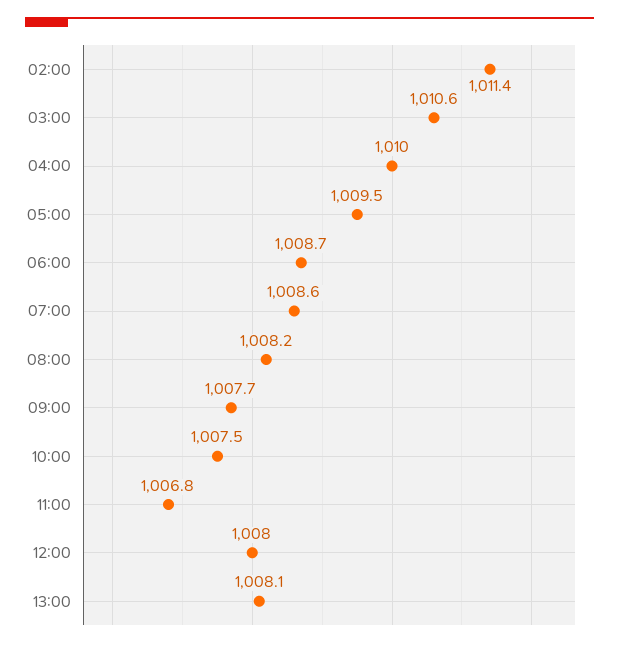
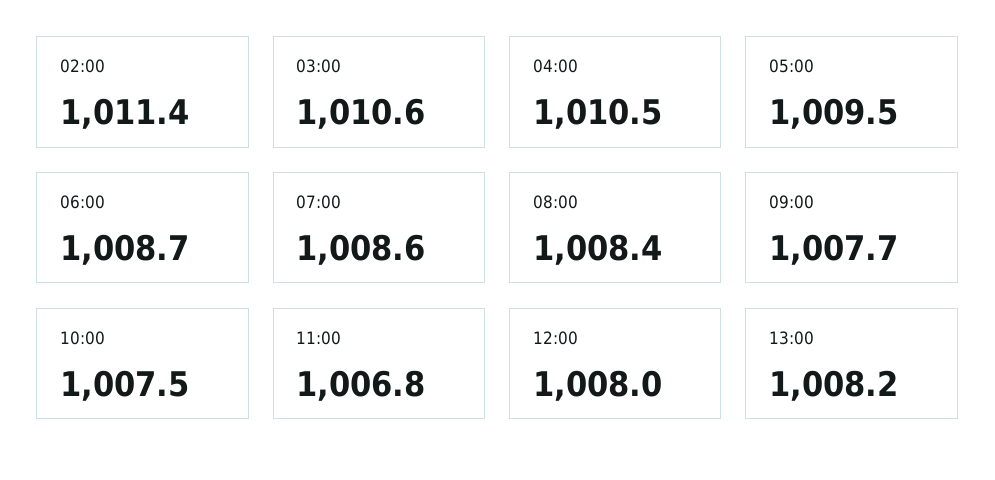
  {
    "02:00": 1011.4,
    "03:00": 1010.6,
-   "04:00": 1010,
+   "04:00": 1010.5,
    "05:00": 1009.5,
    "06:00": 1008.7,
    "07:00": 1008.6,
-   "08:00": 1008.2,
+   "08:00": 1008.4,
    "09:00": 1007.7,
    "10:00": 1007.5,
    "11:00": 1006.8,
    "12:00": 1008,
-   "13:00": 1008.1
+   "13:00": 1008.2
  }

